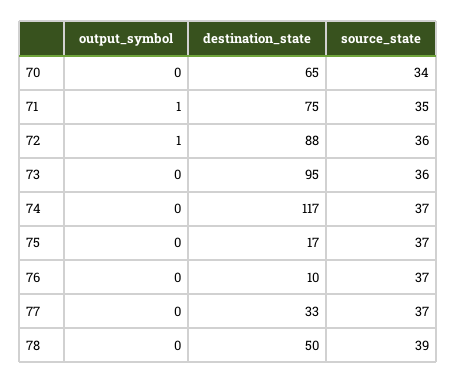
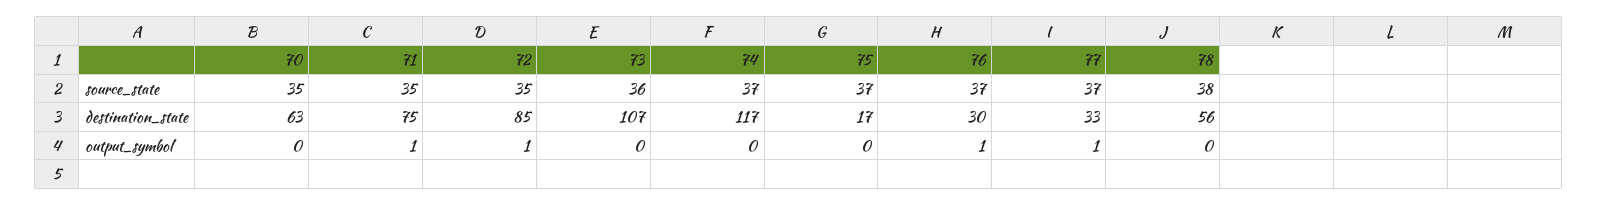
  {
    "output_symbol": {
      "70": 0,
      "71": 1,
      "72": 1,
      "73": 0,
      "74": 0,
      "75": 0,
-     "76": 0,
+     "76": 1,
-     "77": 0,
+     "77": 1,
      "78": 0
    },
    "destination_state": {
-     "70": 65,
+     "70": 63,
      "71": 75,
-     "72": 88,
+     "72": 85,
-     "73": 95,
+     "73": 107,
      "74": 117,
      "75": 17,
-     "76": 10,
+     "76": 30,
      "77": 33,
-     "78": 50
+     "78": 56
    },
    "source_state": {
-     "70": 34,
+     "70": 35,
      "71": 35,
-     "72": 36,
+     "72": 35,
      "73": 36,
      "74": 37,
      "75": 37,
      "76": 37,
      "77": 37,
-     "78": 39
+     "78": 38
    }
  }

